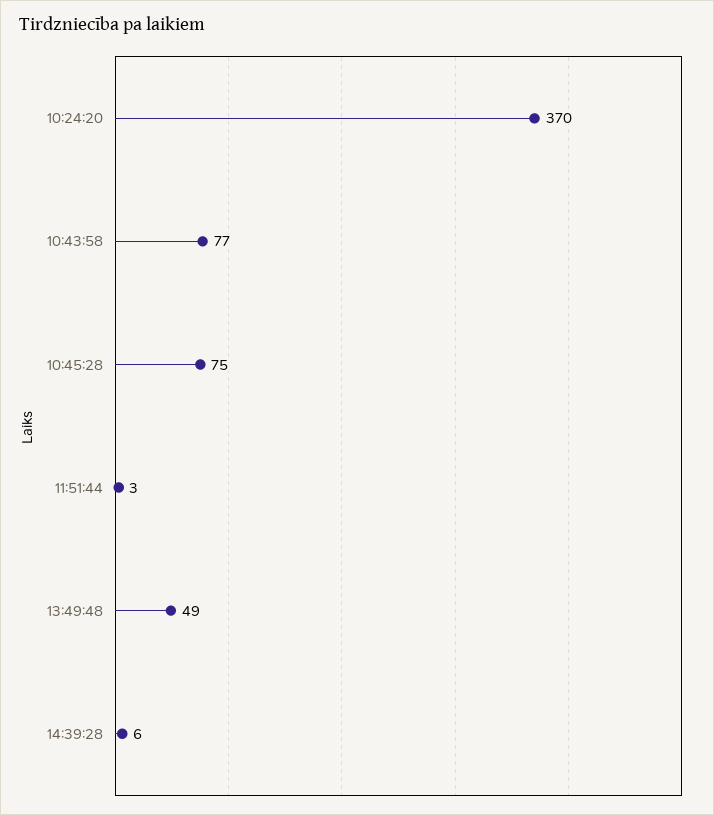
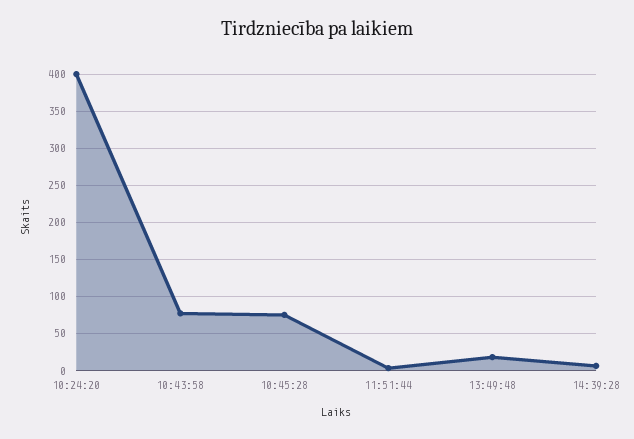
  {
-   "10:24:20": 370,
+   "10:24:20": 400,
    "10:43:58": 77,
    "10:45:28": 75,
    "11:51:44": 3,
-   "13:49:48": 49,
+   "13:49:48": 20,
    "14:39:28": 6
  }

